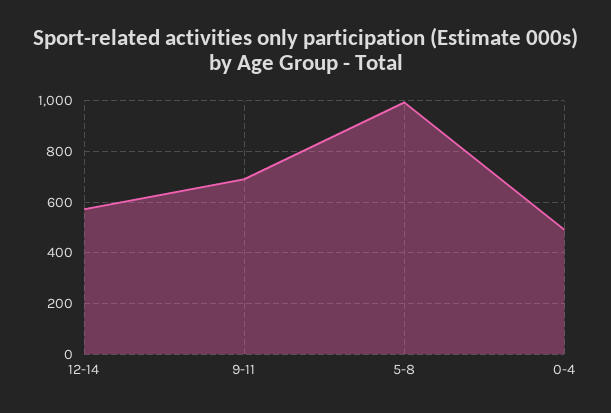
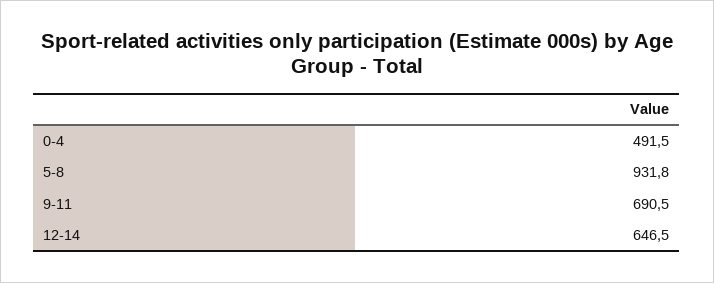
  {
-   "12-14": 575,
+   "12-14": 646.5,
    "9-11": 690.5,
-   "5-8": 1000,
+   "5-8": 931.8,
    "0-4": 491.5
  }

